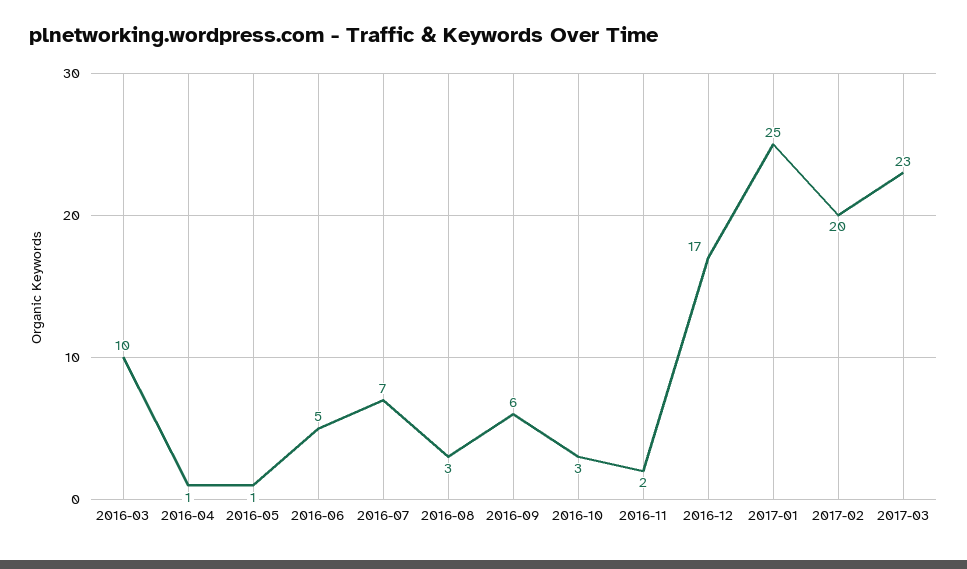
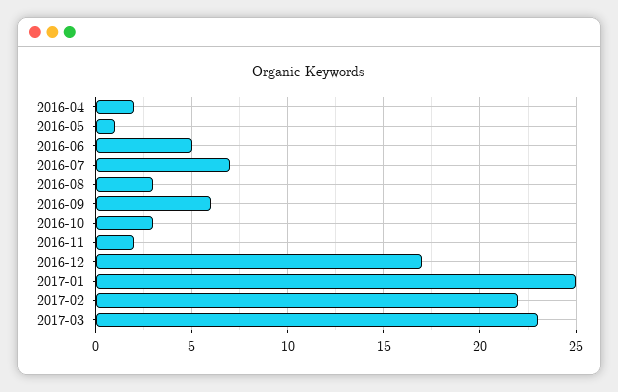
  {
-   "2016-03": 10,
-   "2016-04": 1,
+   "2016-04": 2,
    "2016-05": 1,
    "2016-06": 5,
    "2016-07": 7,
    "2016-08": 3,
    "2016-09": 6,
    "2016-10": 3,
    "2016-11": 2,
    "2016-12": 17,
    "2017-01": 25,
-   "2017-02": 20,
+   "2017-02": 22,
    "2017-03": 23
  }

